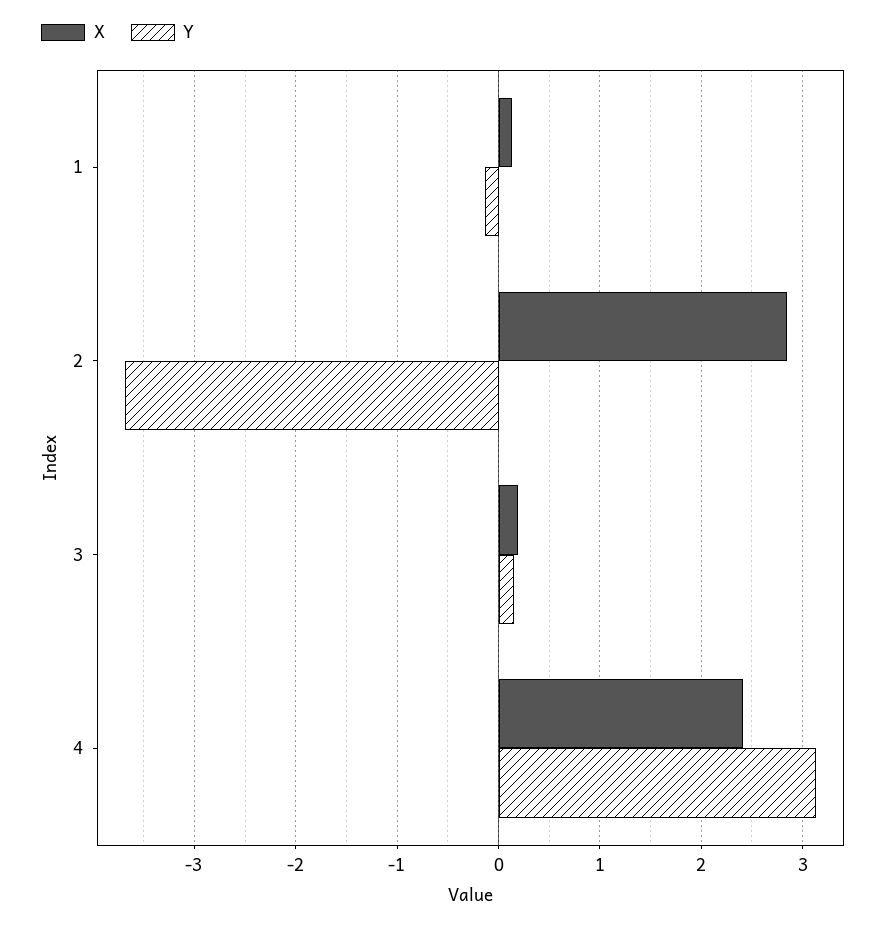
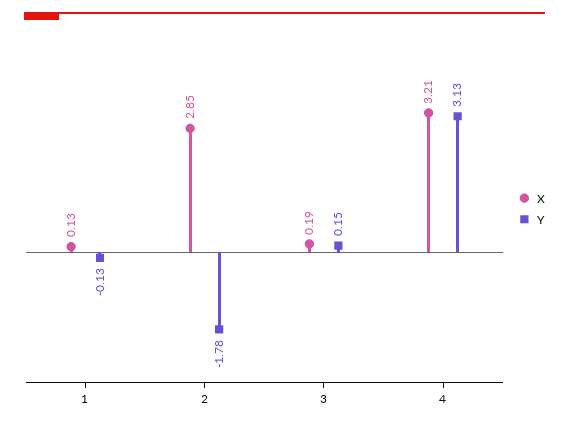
  {
    "X": {
      "1": 0.13,
      "2": 2.85,
      "3": 0.19,
-     "4": 2.4
+     "4": 3.21
    },
    "Y": {
      "1": -0.13,
-     "2": -3.7,
+     "2": -1.78,
      "3": 0.15,
      "4": 3.13
    }
  }

